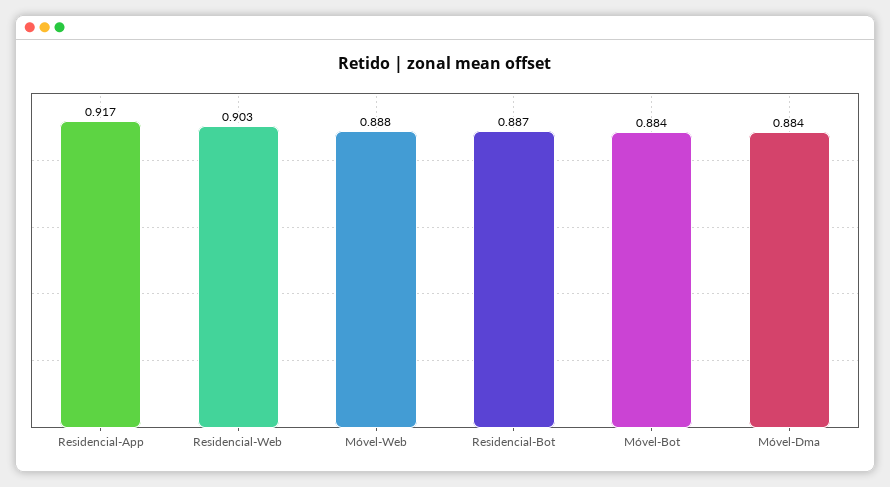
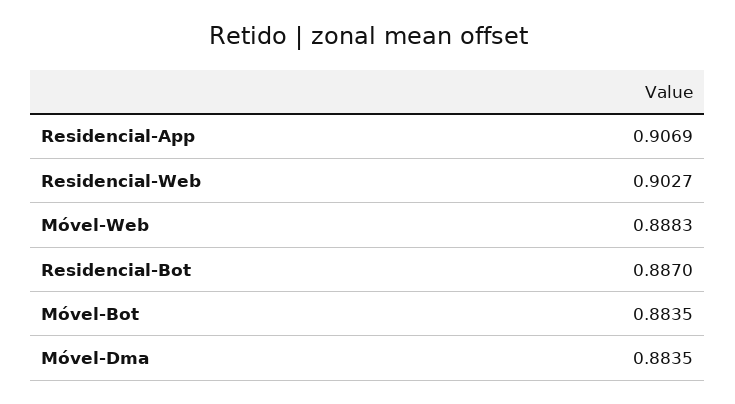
  {
-   "Residencial-App": 0.917,
+   "Residencial-App": 0.9069,
    "Residencial-Web": 0.9027,
    "Móvel-Web": 0.8883,
    "Residencial-Bot": 0.887,
    "Móvel-Bot": 0.8835,
    "Móvel-Dma": 0.8835
  }

